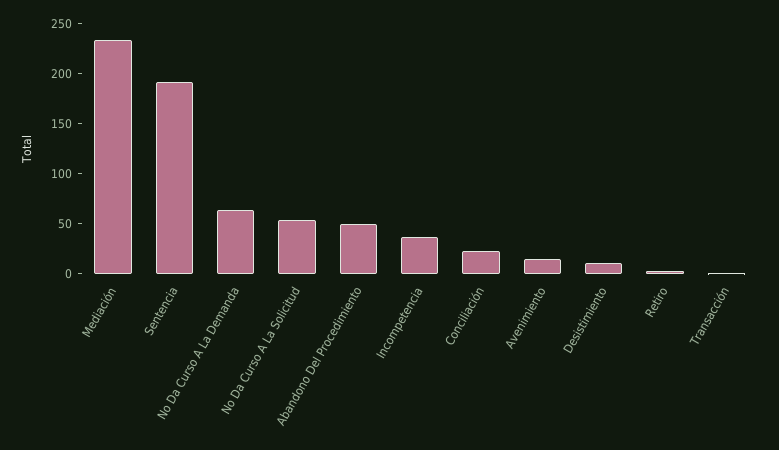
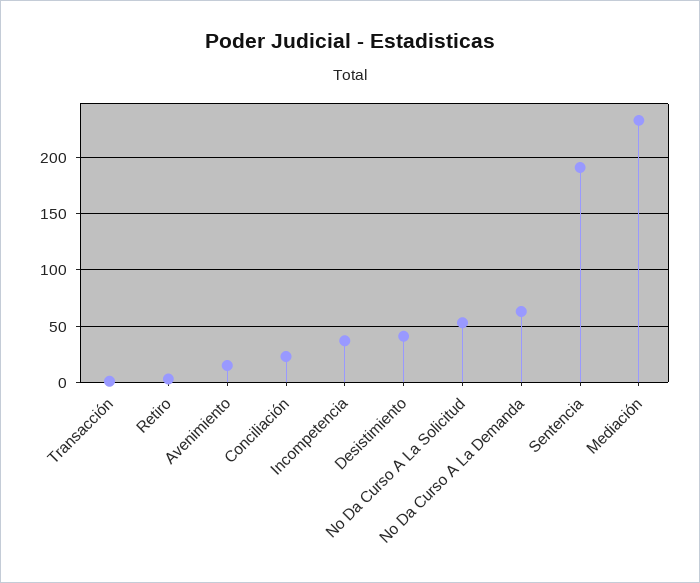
  {
    "Mediación": 230,
    "Sentencia": 190,
    "No Da Curso A La Demanda": 60,
    "No Da Curso A La Solicitud": 50,
-   "Abandono Del Procedimiento": 50,
    "Incompetencia": 40,
    "Conciliación": 20,
    "Avenimiento": 20,
-   "Desistimiento": 10,
+   "Desistimiento": 40,
    "Retiro": 0,
    "Transacción": 0
  }

